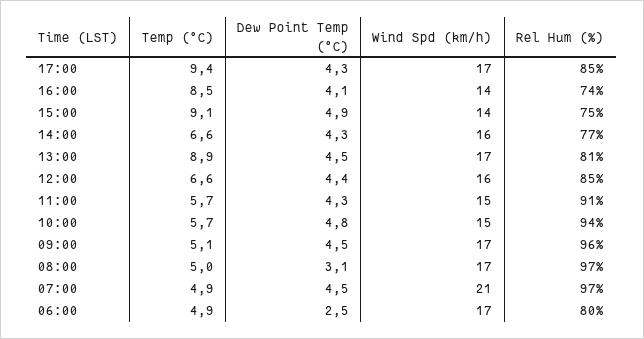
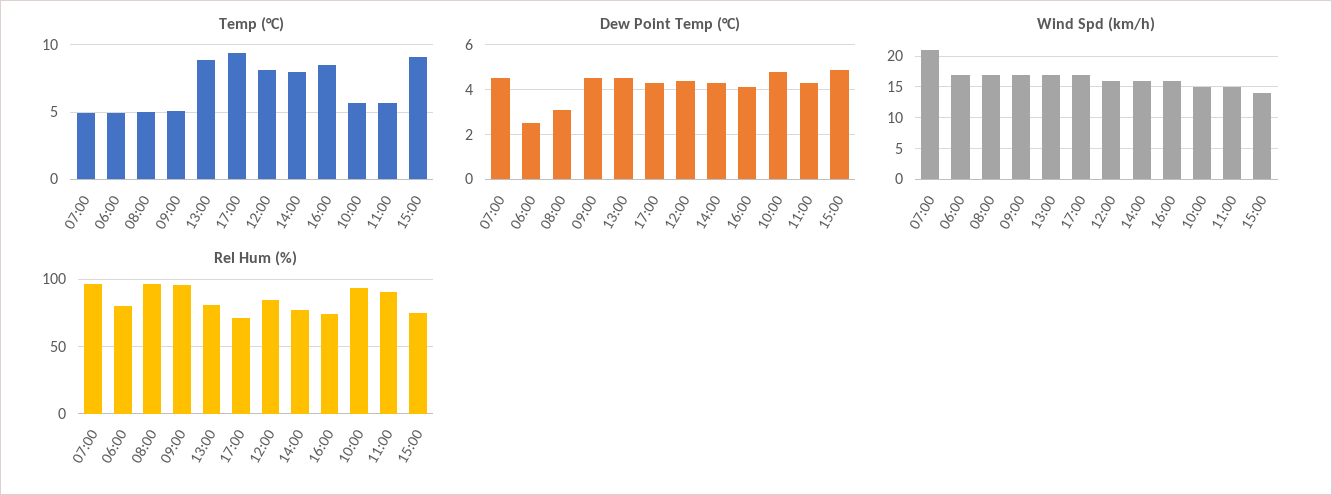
  {
    "Temp (°C)": {
      "17:00": 9.4,
      "16:00": 8.5,
      "15:00": 9.1,
-     "14:00": 6.6,
+     "14:00": 8,
      "13:00": 8.9,
-     "12:00": 6.6,
+     "12:00": 8,
      "11:00": 5.7,
      "10:00": 5.7,
      "09:00": 5.1,
      "08:00": 5,
      "07:00": 4.9,
      "06:00": 4.9
    },
    "Dew Point Temp (°C)": {
      "17:00": 4.3,
      "16:00": 4.1,
      "15:00": 4.9,
      "14:00": 4.3,
      "13:00": 4.5,
      "12:00": 4.4,
      "11:00": 4.3,
      "10:00": 4.8,
      "09:00": 4.5,
      "08:00": 3.1,
      "07:00": 4.5,
      "06:00": 2.5
    },
    "Wind Spd (km/h)": {
      "17:00": 17,
-     "16:00": 14,
+     "16:00": 16,
      "15:00": 14,
      "14:00": 16,
      "13:00": 17,
      "12:00": 16,
      "11:00": 15,
      "10:00": 15,
      "09:00": 17,
      "08:00": 17,
      "07:00": 21,
      "06:00": 17
    },
    "Rel Hum (%)": {
-     "17:00": 85,
+     "17:00": 70,
      "16:00": 74,
      "15:00": 75,
      "14:00": 77,
      "13:00": 81,
      "12:00": 85,
      "11:00": 91,
      "10:00": 94,
      "09:00": 96,
      "08:00": 97,
      "07:00": 97,
      "06:00": 80
    }
  }

